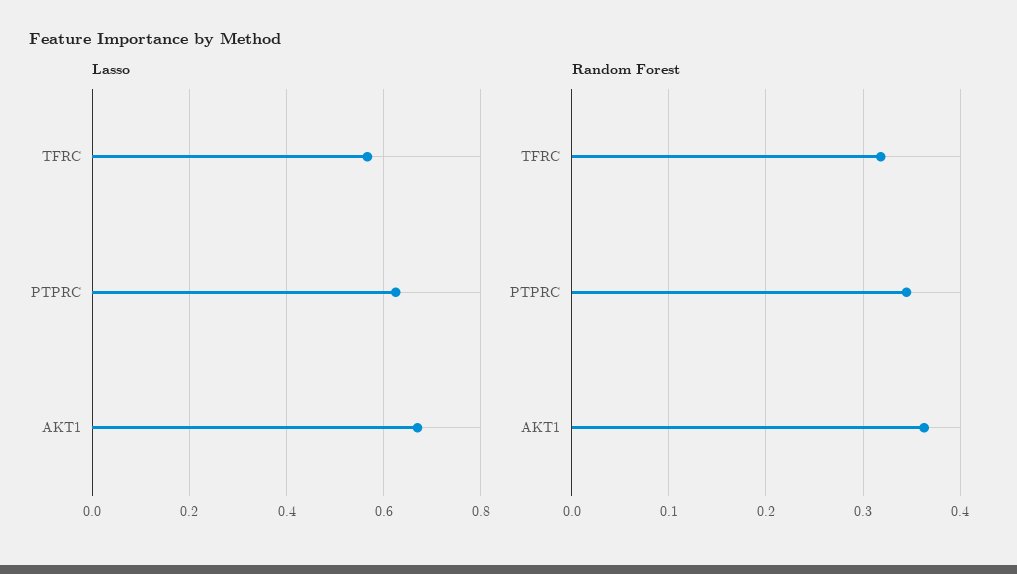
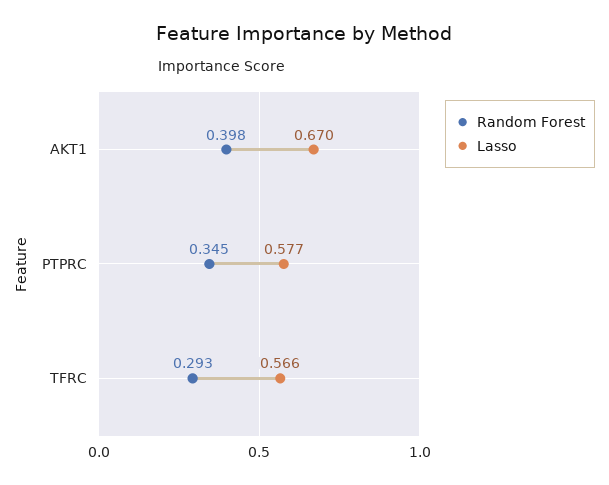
  {
    "Lasso": {
      "TFRC": 0.566,
-     "PTPRC": 0.62,
+     "PTPRC": 0.577,
      "AKT1": 0.67
    },
    "Random Forest": {
-     "TFRC": 0.32,
+     "TFRC": 0.293,
      "PTPRC": 0.345,
-     "AKT1": 0.36
+     "AKT1": 0.398
    }
  }

